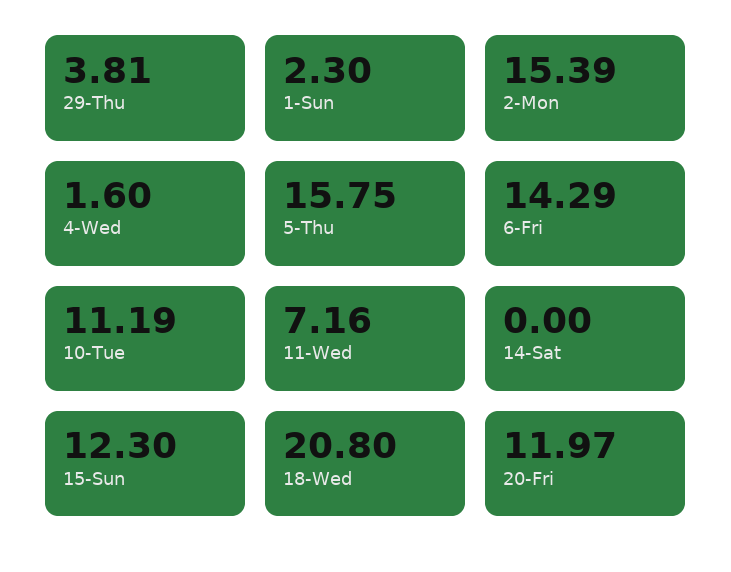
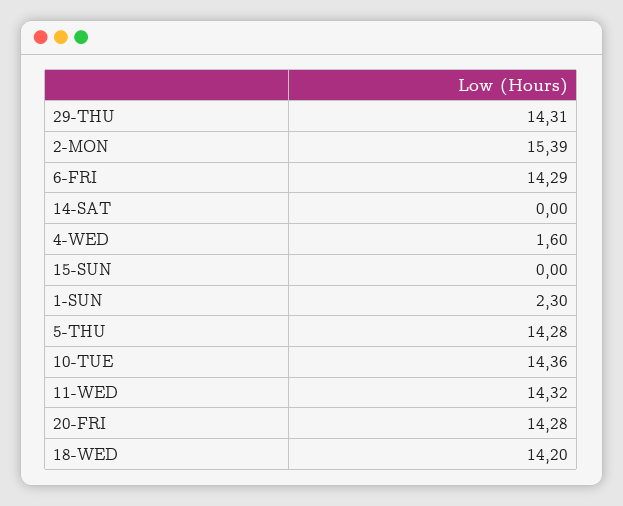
  {
-   "29-Thu": 3.81,
+   "29-Thu": 14.31,
    "1-Sun": 2.3,
    "2-Mon": 15.39,
    "4-Wed": 1.6,
-   "5-Thu": 15.75,
+   "5-Thu": 14.28,
    "6-Fri": 14.29,
-   "10-Tue": 11.19,
+   "10-Tue": 14.36,
-   "11-Wed": 7.16,
+   "11-Wed": 14.32,
    "14-Sat": 0,
-   "15-Sun": 12.3,
+   "15-Sun": 0,
-   "18-Wed": 20.8,
+   "18-Wed": 14.2,
-   "20-Fri": 11.97
+   "20-Fri": 14.28
  }

